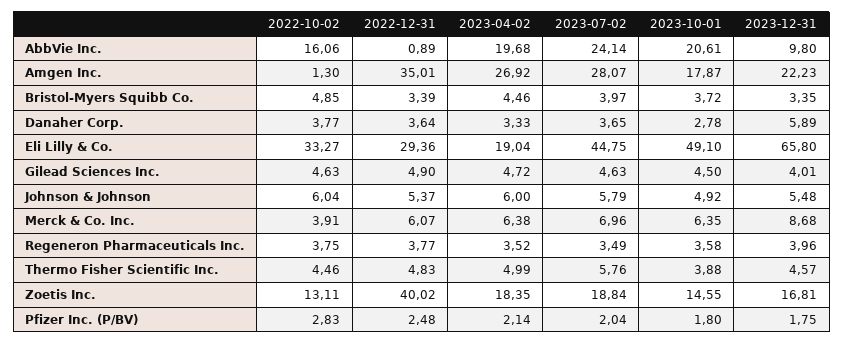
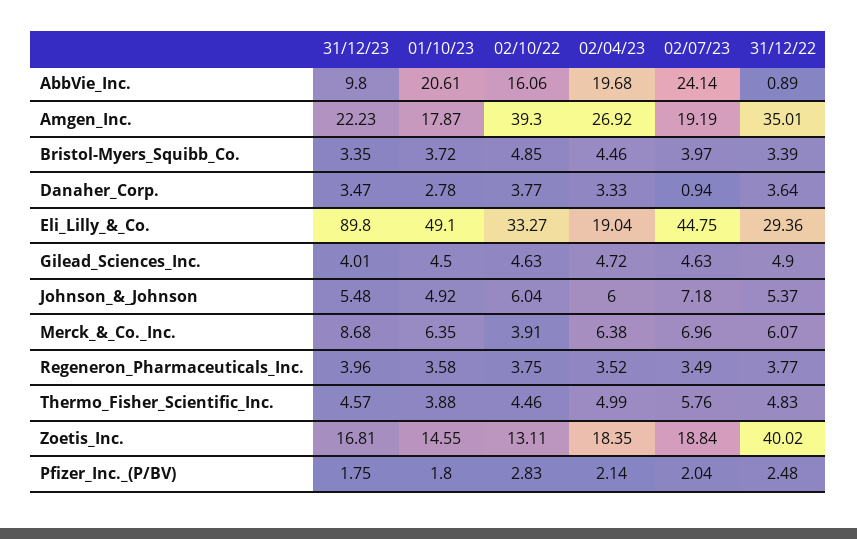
  {
    "2022-10-02": {
      "AbbVie Inc.": 16.06,
-     "Amgen Inc.": 1.3,
+     "Amgen Inc.": 39.3,
      "Bristol-Myers Squibb Co.": 4.85,
      "Danaher Corp.": 3.77,
      "Eli Lilly & Co.": 33.27,
      "Gilead Sciences Inc.": 4.63,
      "Johnson & Johnson": 6.04,
      "Merck & Co. Inc.": 3.91,
      "Regeneron Pharmaceuticals Inc.": 3.75,
      "Thermo Fisher Scientific Inc.": 4.46,
      "Zoetis Inc.": 13.11,
      "Pfizer Inc. (P/BV)": 2.83
    },
    "2022-12-31": {
      "AbbVie Inc.": 0.89,
      "Amgen Inc.": 35.01,
      "Bristol-Myers Squibb Co.": 3.39,
      "Danaher Corp.": 3.64,
      "Eli Lilly & Co.": 29.36,
      "Gilead Sciences Inc.": 4.9,
      "Johnson & Johnson": 5.37,
      "Merck & Co. Inc.": 6.07,
      "Regeneron Pharmaceuticals Inc.": 3.77,
      "Thermo Fisher Scientific Inc.": 4.83,
      "Zoetis Inc.": 40.02,
      "Pfizer Inc. (P/BV)": 2.48
    },
    "2023-04-02": {
      "AbbVie Inc.": 19.68,
      "Amgen Inc.": 26.92,
      "Bristol-Myers Squibb Co.": 4.46,
      "Danaher Corp.": 3.33,
      "Eli Lilly & Co.": 19.04,
      "Gilead Sciences Inc.": 4.72,
      "Johnson & Johnson": 6,
      "Merck & Co. Inc.": 6.38,
      "Regeneron Pharmaceuticals Inc.": 3.52,
      "Thermo Fisher Scientific Inc.": 4.99,
      "Zoetis Inc.": 18.35,
      "Pfizer Inc. (P/BV)": 2.14
    },
    "2023-07-02": {
      "AbbVie Inc.": 24.14,
-     "Amgen Inc.": 28.07,
+     "Amgen Inc.": 19.19,
      "Bristol-Myers Squibb Co.": 3.97,
-     "Danaher Corp.": 3.65,
+     "Danaher Corp.": 0.94,
      "Eli Lilly & Co.": 44.75,
      "Gilead Sciences Inc.": 4.63,
-     "Johnson & Johnson": 5.79,
+     "Johnson & Johnson": 7.18,
      "Merck & Co. Inc.": 6.96,
      "Regeneron Pharmaceuticals Inc.": 3.49,
      "Thermo Fisher Scientific Inc.": 5.76,
      "Zoetis Inc.": 18.84,
      "Pfizer Inc. (P/BV)": 2.04
    },
    "2023-10-01": {
      "AbbVie Inc.": 20.61,
      "Amgen Inc.": 17.87,
      "Bristol-Myers Squibb Co.": 3.72,
      "Danaher Corp.": 2.78,
      "Eli Lilly & Co.": 49.1,
      "Gilead Sciences Inc.": 4.5,
      "Johnson & Johnson": 4.92,
      "Merck & Co. Inc.": 6.35,
      "Regeneron Pharmaceuticals Inc.": 3.58,
      "Thermo Fisher Scientific Inc.": 3.88,
      "Zoetis Inc.": 14.55,
      "Pfizer Inc. (P/BV)": 1.8
    },
    "2023-12-31": {
      "AbbVie Inc.": 9.8,
      "Amgen Inc.": 22.23,
      "Bristol-Myers Squibb Co.": 3.35,
-     "Danaher Corp.": 5.89,
+     "Danaher Corp.": 3.47,
-     "Eli Lilly & Co.": 65.8,
+     "Eli Lilly & Co.": 89.8,
      "Gilead Sciences Inc.": 4.01,
      "Johnson & Johnson": 5.48,
      "Merck & Co. Inc.": 8.68,
      "Regeneron Pharmaceuticals Inc.": 3.96,
      "Thermo Fisher Scientific Inc.": 4.57,
      "Zoetis Inc.": 16.81,
      "Pfizer Inc. (P/BV)": 1.75
    }
  }

